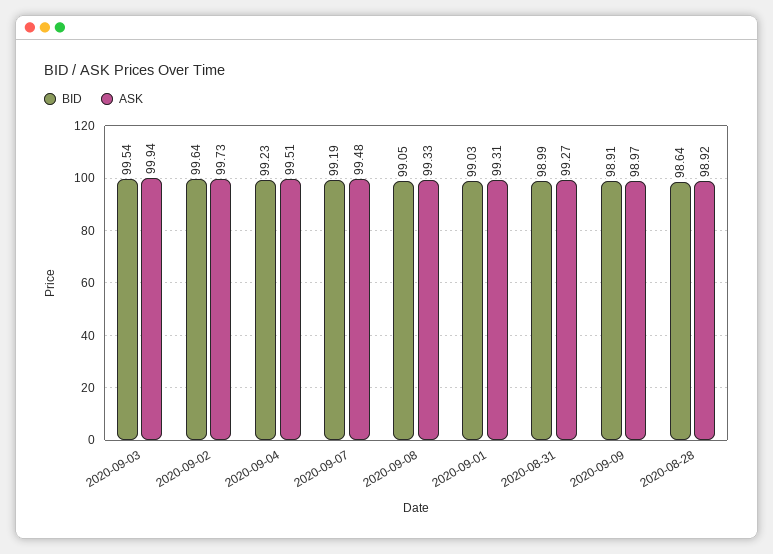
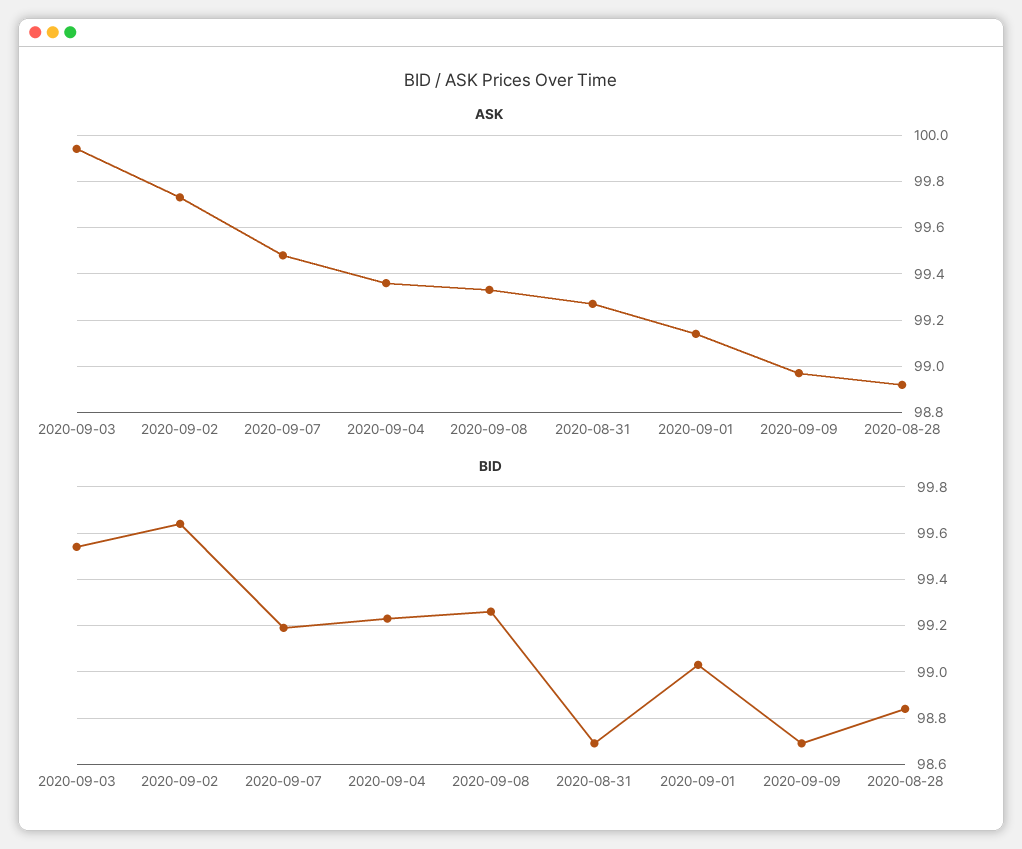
  {
    "BID": {
      "2020-09-03": 99.54,
      "2020-09-02": 99.64,
      "2020-09-04": 99.23,
      "2020-09-07": 99.19,
-     "2020-09-08": 99.05,
+     "2020-09-08": 99.25,
      "2020-09-01": 99.03,
-     "2020-08-31": 98.99,
+     "2020-08-31": 98.7,
-     "2020-09-09": 98.91,
+     "2020-09-09": 98.7,
-     "2020-08-28": 98.64
+     "2020-08-28": 98.85
    },
    "ASK": {
      "2020-09-03": 99.94,
      "2020-09-02": 99.73,
-     "2020-09-04": 99.51,
+     "2020-09-04": 99.35,
      "2020-09-07": 99.48,
      "2020-09-08": 99.33,
-     "2020-09-01": 99.31,
+     "2020-09-01": 99.15,
      "2020-08-31": 99.27,
      "2020-09-09": 98.97,
      "2020-08-28": 98.92
    }
  }

